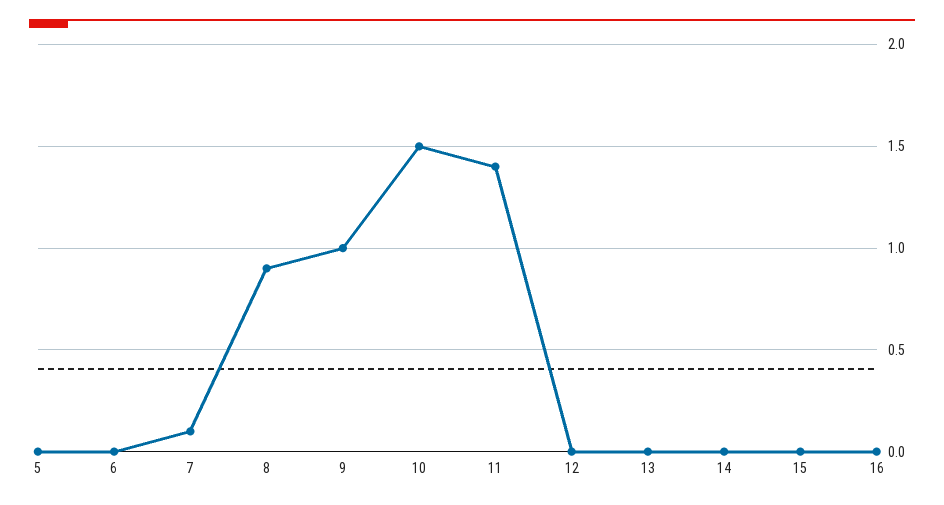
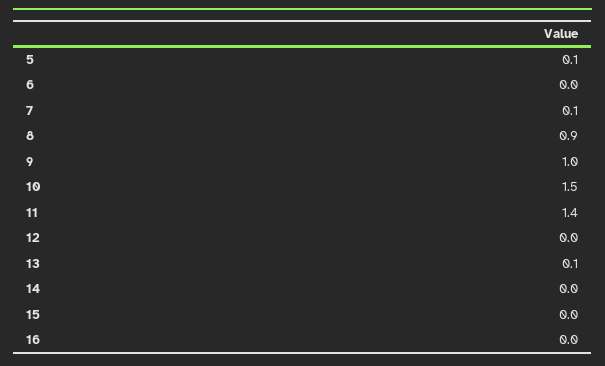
  {
-   "5": 0,
+   "5": 0.1,
    "6": 0,
    "7": 0.1,
    "8": 0.9,
    "9": 1,
    "10": 1.5,
    "11": 1.4,
    "12": 0,
-   "13": 0,
+   "13": 0.1,
    "14": 0,
    "15": 0,
    "16": 0
  }

